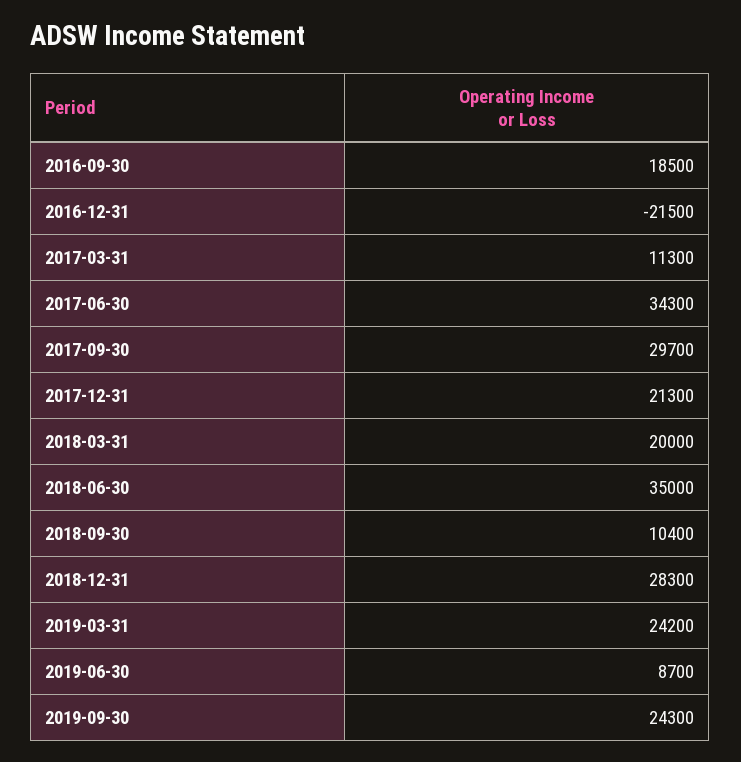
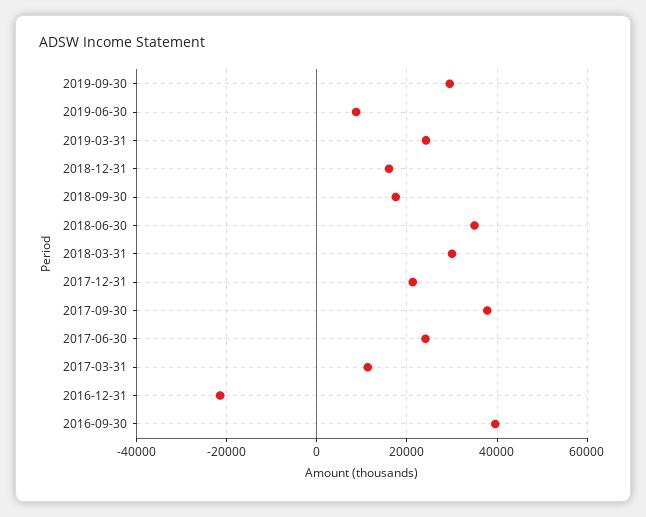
  {
-   "2016-09-30": 18500,
+   "2016-09-30": 40000,
    "2016-12-31": -21500,
    "2017-03-31": 11300,
-   "2017-06-30": 34300,
+   "2017-06-30": 24000,
-   "2017-09-30": 29700,
+   "2017-09-30": 38000,
    "2017-12-31": 21300,
-   "2018-03-31": 20000,
+   "2018-03-31": 30000,
    "2018-06-30": 35000,
-   "2018-09-30": 10400,
+   "2018-09-30": 18000,
-   "2018-12-31": 28300,
+   "2018-12-31": 16000,
    "2019-03-31": 24200,
    "2019-06-30": 8700,
-   "2019-09-30": 24300
+   "2019-09-30": 30000
  }

